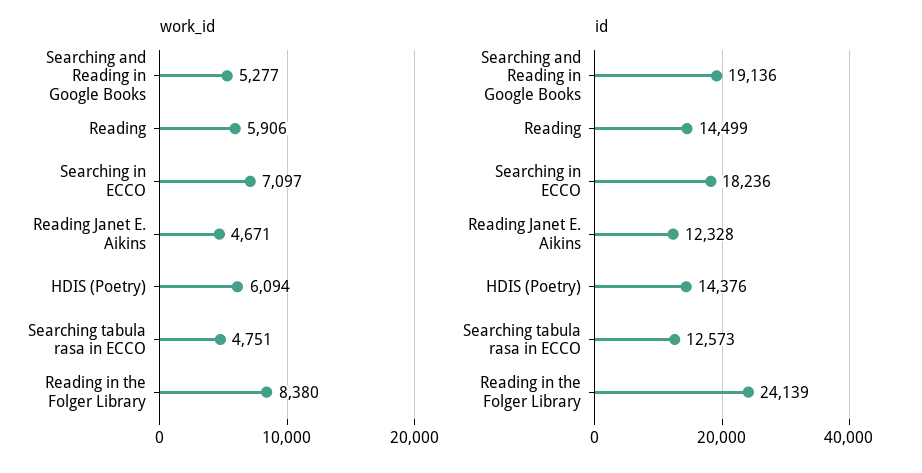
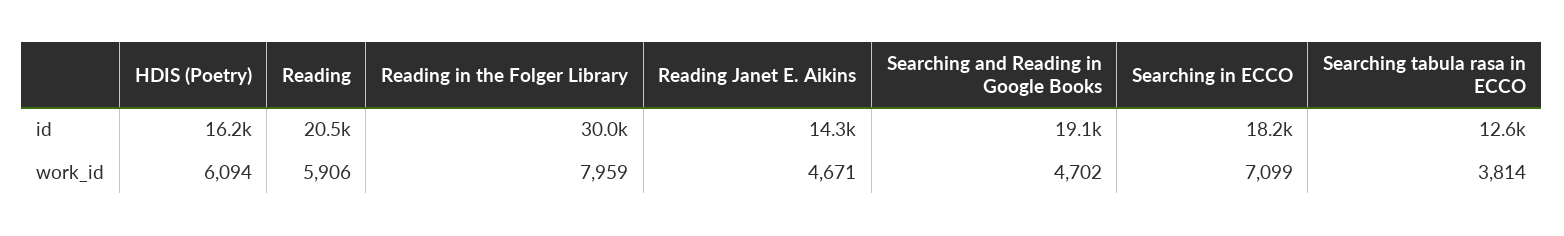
  {
    "work_id": {
-     "Searching and Reading in Google Books": 5277,
+     "Searching and Reading in Google Books": 4702,
      "Reading": 5906,
-     "Searching in ECCO": 7097,
+     "Searching in ECCO": 7099,
      "Reading Janet E. Aikins": 4671,
      "HDIS (Poetry)": 6094,
-     "Searching tabula rasa in ECCO": 4751,
+     "Searching tabula rasa in ECCO": 3814,
-     "Reading in the Folger Library": 8380
+     "Reading in the Folger Library": 7959
    },
    "id": {
      "Searching and Reading in Google Books": 19136,
-     "Reading": 14499,
+     "Reading": 20500,
      "Searching in ECCO": 18236,
-     "Reading Janet E. Aikins": 12328,
+     "Reading Janet E. Aikins": 14300,
-     "HDIS (Poetry)": 14376,
+     "HDIS (Poetry)": 16200,
      "Searching tabula rasa in ECCO": 12573,
-     "Reading in the Folger Library": 24139
+     "Reading in the Folger Library": 30000
    }
  }

